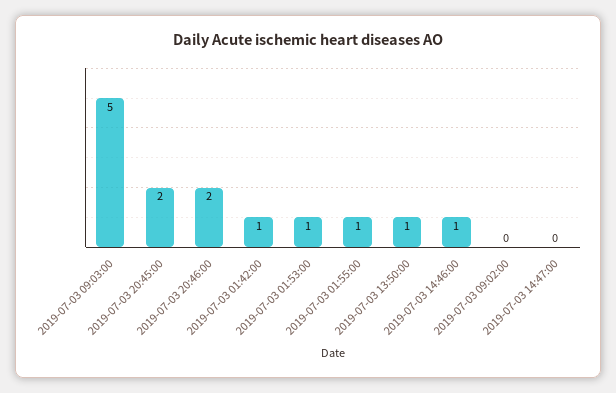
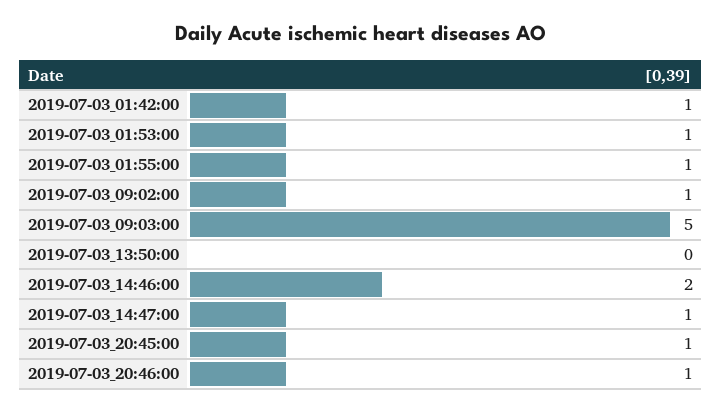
  {
    "2019-07-03 09:03:00": 5,
-   "2019-07-03 20:45:00": 2,
+   "2019-07-03 20:45:00": 1,
-   "2019-07-03 20:46:00": 2,
+   "2019-07-03 20:46:00": 1,
    "2019-07-03 01:42:00": 1,
    "2019-07-03 01:53:00": 1,
    "2019-07-03 01:55:00": 1,
-   "2019-07-03 13:50:00": 1,
+   "2019-07-03 13:50:00": 0,
-   "2019-07-03 14:46:00": 1,
+   "2019-07-03 14:46:00": 2,
-   "2019-07-03 09:02:00": 0,
+   "2019-07-03 09:02:00": 1,
-   "2019-07-03 14:47:00": 0
+   "2019-07-03 14:47:00": 1
  }

